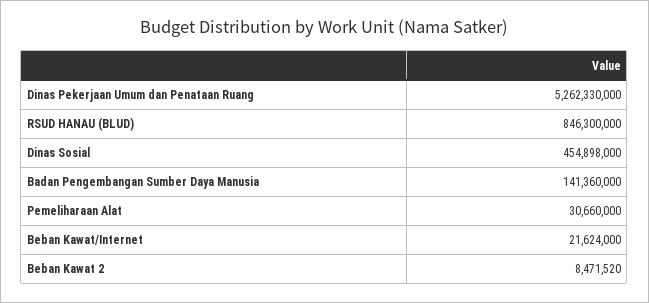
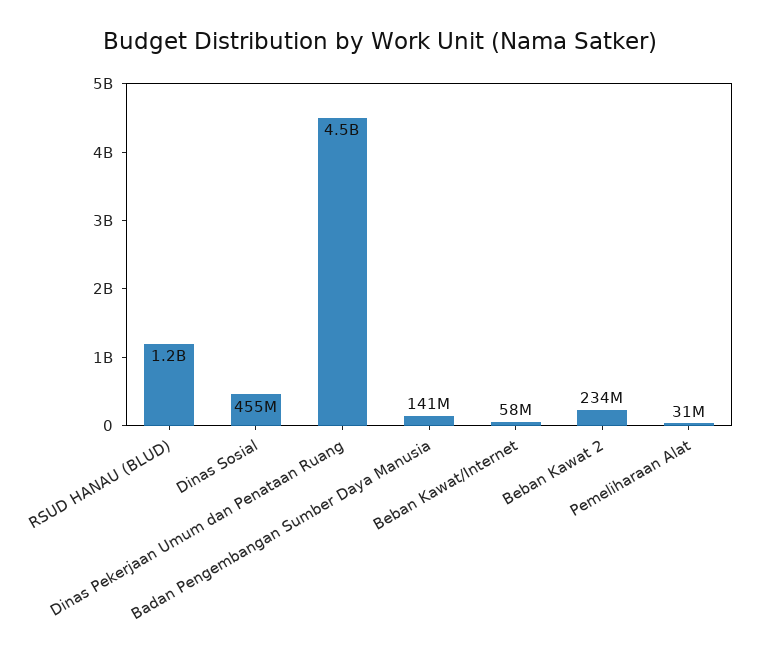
  {
-   "Dinas Pekerjaan Umum dan Penataan Ruang": 5262330000,
+   "Dinas Pekerjaan Umum dan Penataan Ruang": 4500000000,
-   "RSUD HANAU (BLUD)": 846300000,
+   "RSUD HANAU (BLUD)": 1200000000,
    "Dinas Sosial": 454898000,
    "Badan Pengembangan Sumber Daya Manusia": 141360000,
    "Pemeliharaan Alat": 30660000,
-   "Beban Kawat/Internet": 21624000,
+   "Beban Kawat/Internet": 58000000,
-   "Beban Kawat 2": 8471520
+   "Beban Kawat 2": 234000000
  }

